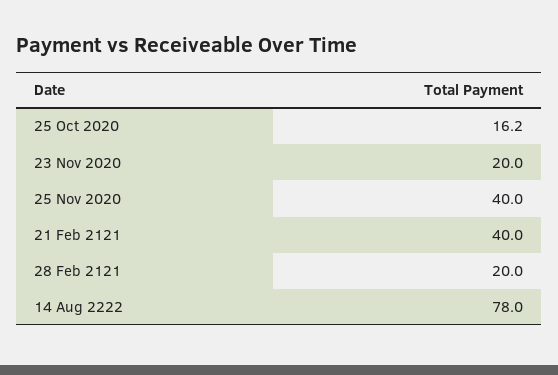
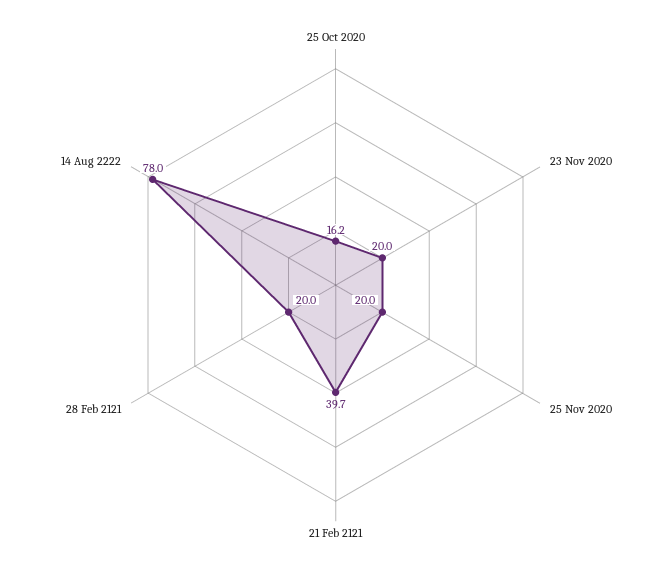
  {
    "25 Oct 2020": 16.2,
    "23 Nov 2020": 20,
-   "25 Nov 2020": 40,
+   "25 Nov 2020": 20,
-   "21 Feb 2121": 40,
+   "21 Feb 2121": 39.7,
    "28 Feb 2121": 20,
    "14 Aug 2222": 78
  }

